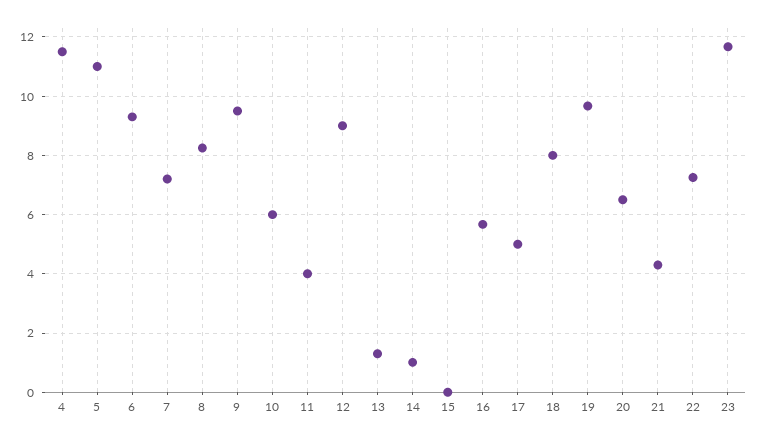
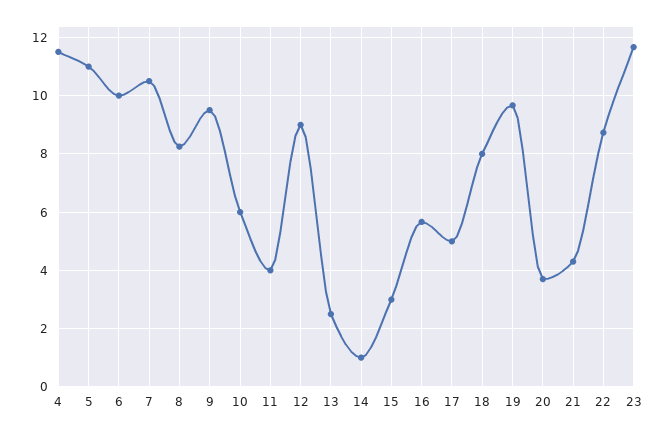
  {
    "4": 11.5,
    "5": 11,
-   "6": 9.25,
+   "6": 10,
-   "7": 7.25,
+   "7": 10.5,
    "8": 8.25,
    "9": 9.5,
    "10": 6,
    "11": 4,
    "12": 9,
-   "13": 1.25,
+   "13": 2.5,
    "14": 1,
-   "15": 0,
+   "15": 3,
    "16": 5.75,
    "17": 5,
    "18": 8,
    "19": 9.75,
-   "20": 6.5,
+   "20": 3.75,
    "21": 4.25,
-   "22": 7.25,
+   "22": 8.75,
    "23": 11.75
  }

